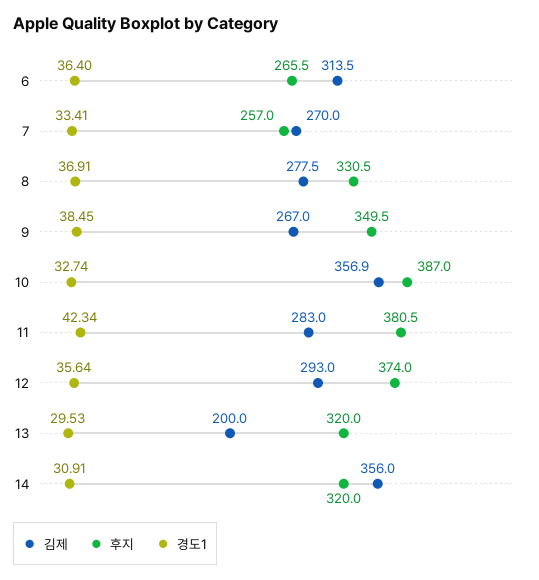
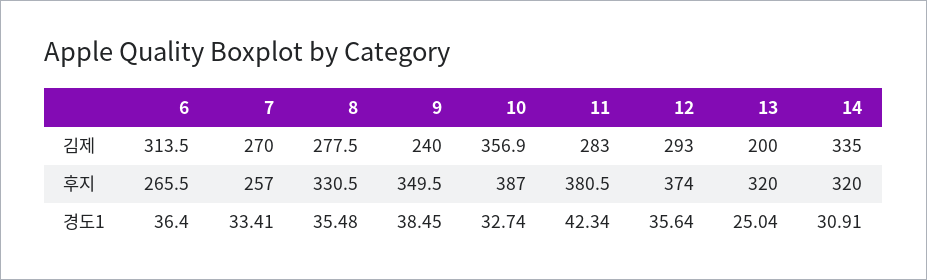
  {
    "김제": {
      "6": 313.5,
      "7": 270,
      "8": 277.5,
-     "9": 267,
+     "9": 240,
      "10": 356.9,
      "11": 283,
      "12": 293,
      "13": 200,
-     "14": 356
+     "14": 335
    },
    "후지": {
      "6": 265.5,
      "7": 257,
      "8": 330.5,
      "9": 349.5,
      "10": 387,
      "11": 380.5,
      "12": 374,
      "13": 320,
      "14": 320
    },
    "경도1": {
      "6": 36.4,
      "7": 33.41,
-     "8": 36.91,
+     "8": 35.48,
      "9": 38.45,
      "10": 32.74,
      "11": 42.34,
      "12": 35.64,
-     "13": 29.53,
+     "13": 25.04,
      "14": 30.91
    }
  }

